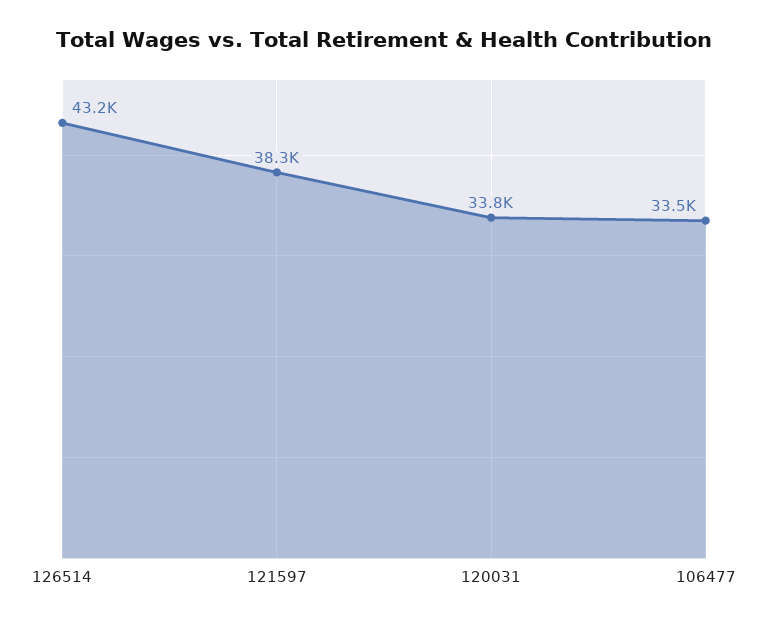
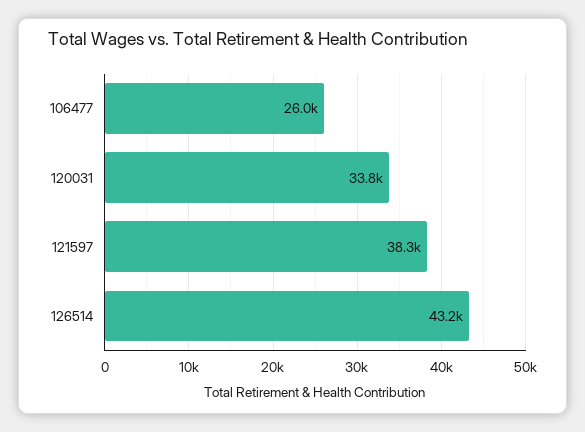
  {
    "126514": 43200,
    "121597": 38300,
    "120031": 33800,
-   "106477": 33500
+   "106477": 26000
  }

